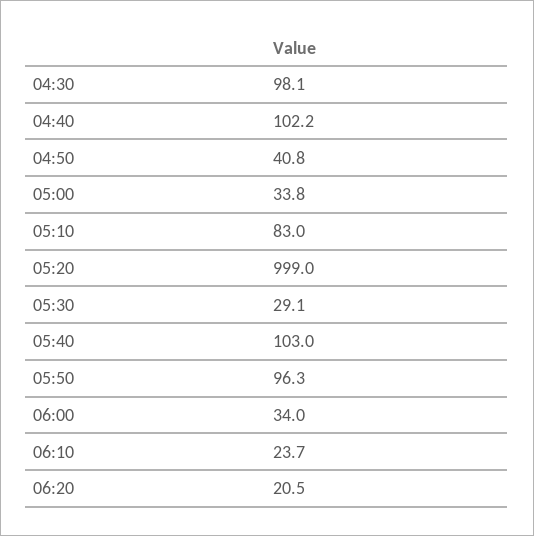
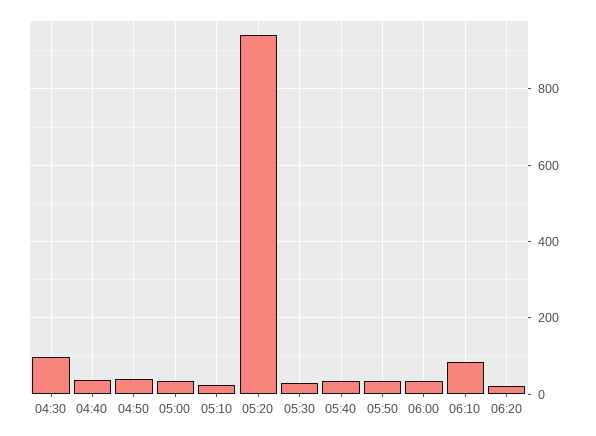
  {
    "04:30": 98.1,
-   "04:40": 102.2,
+   "04:40": 40,
    "04:50": 40.8,
    "05:00": 33.8,
-   "05:10": 83,
+   "05:10": 20,
-   "05:20": 999,
+   "05:20": 940,
    "05:30": 29.1,
-   "05:40": 103,
+   "05:40": 40,
-   "05:50": 96.3,
+   "05:50": 40,
    "06:00": 34,
-   "06:10": 23.7,
+   "06:10": 80,
    "06:20": 20.5
  }

